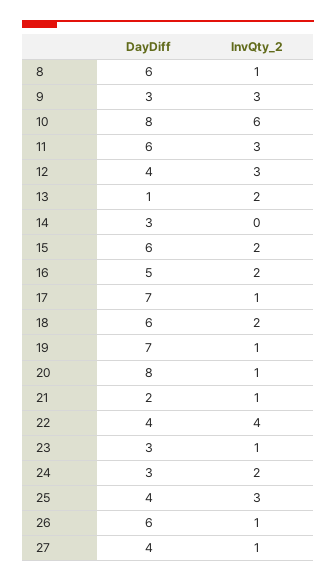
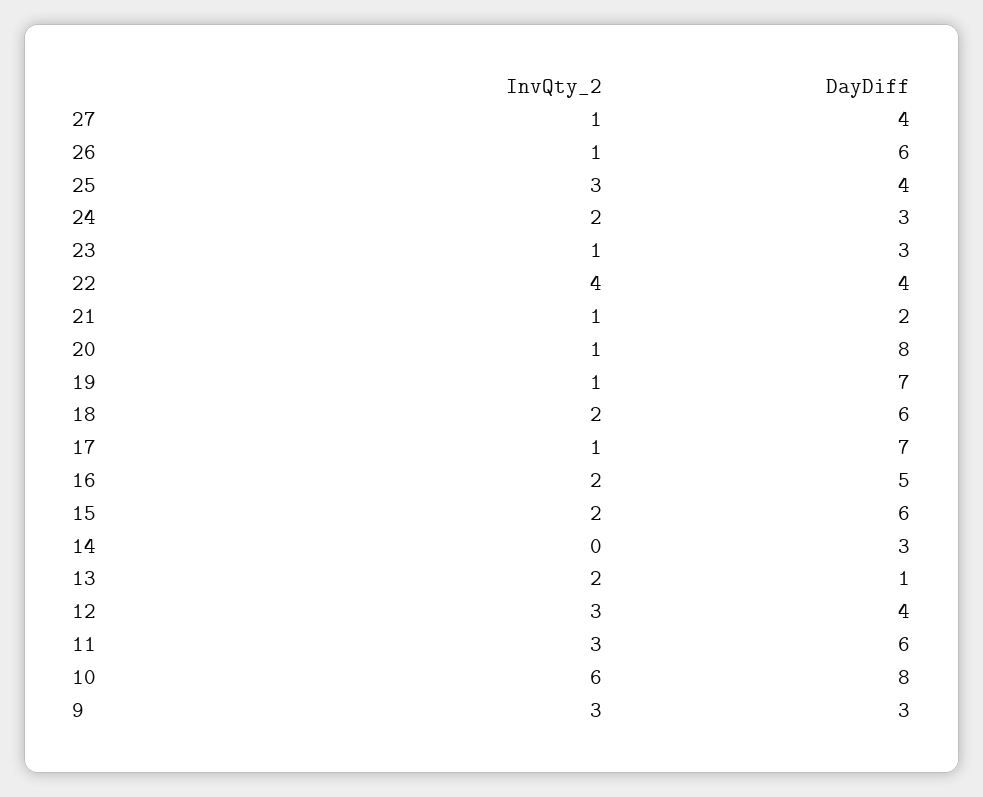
  {
    "DayDiff": {
-     "8": 6,
      "9": 3,
      "10": 8,
      "11": 6,
      "12": 4,
      "13": 1,
      "14": 3,
      "15": 6,
      "16": 5,
      "17": 7,
      "18": 6,
      "19": 7,
      "20": 8,
      "21": 2,
      "22": 4,
      "23": 3,
      "24": 3,
      "25": 4,
      "26": 6,
      "27": 4
    },
    "InvQty_2": {
-     "8": 1,
      "9": 3,
      "10": 6,
      "11": 3,
      "12": 3,
      "13": 2,
      "14": 0,
      "15": 2,
      "16": 2,
      "17": 1,
      "18": 2,
      "19": 1,
      "20": 1,
      "21": 1,
      "22": 4,
      "23": 1,
      "24": 2,
      "25": 3,
      "26": 1,
      "27": 1
    }
  }

